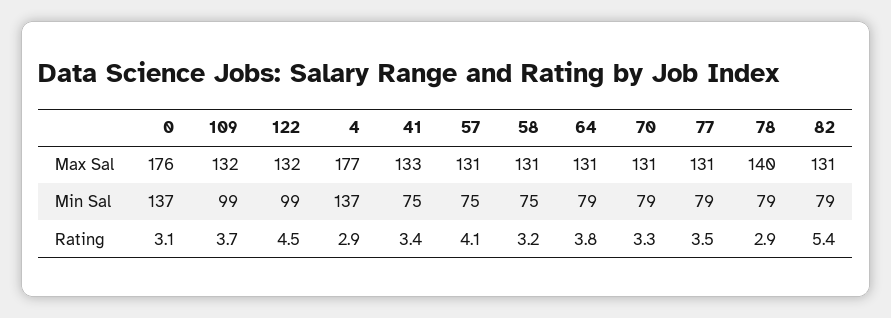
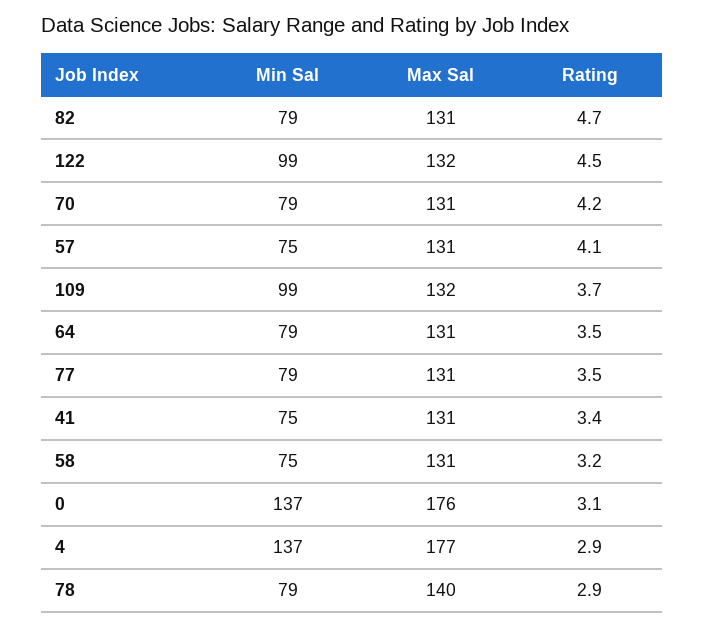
  {
    "0": {
      "Max Sal": 176,
      "Min Sal": 137,
      "Rating": 3.1
    },
    "109": {
      "Max Sal": 132,
      "Min Sal": 99,
      "Rating": 3.7
    },
    "122": {
      "Max Sal": 132,
      "Min Sal": 99,
      "Rating": 4.5
    },
    "4": {
      "Max Sal": 177,
      "Min Sal": 137,
      "Rating": 2.9
    },
    "41": {
-     "Max Sal": 133,
+     "Max Sal": 131,
      "Min Sal": 75,
      "Rating": 3.4
    },
    "57": {
      "Max Sal": 131,
      "Min Sal": 75,
      "Rating": 4.1
    },
    "58": {
      "Max Sal": 131,
      "Min Sal": 75,
      "Rating": 3.2
    },
    "64": {
      "Max Sal": 131,
      "Min Sal": 79,
-     "Rating": 3.8
+     "Rating": 3.5
    },
    "70": {
      "Max Sal": 131,
      "Min Sal": 79,
-     "Rating": 3.3
+     "Rating": 4.2
    },
    "77": {
      "Max Sal": 131,
      "Min Sal": 79,
      "Rating": 3.5
    },
    "78": {
      "Max Sal": 140,
      "Min Sal": 79,
      "Rating": 2.9
    },
    "82": {
      "Max Sal": 131,
      "Min Sal": 79,
-     "Rating": 5.4
+     "Rating": 4.7
    }
  }

